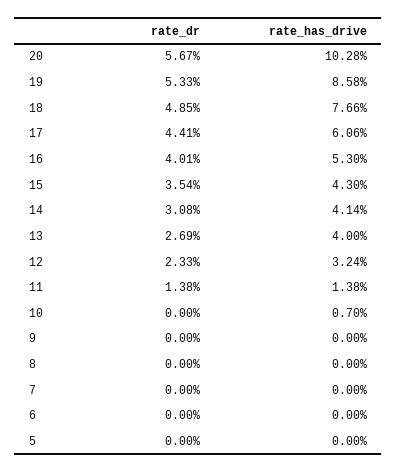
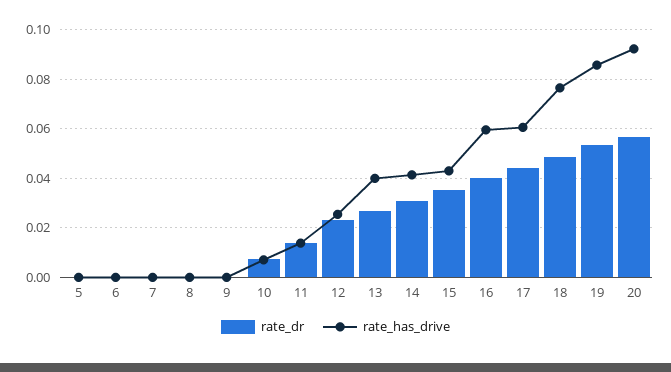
  {
    "rate_dr": {
      "20": 0.0567,
      "19": 0.0533,
      "18": 0.0485,
      "17": 0.0441,
      "16": 0.0401,
      "15": 0.0354,
      "14": 0.0308,
      "13": 0.0269,
      "12": 0.0233,
      "11": 0.0138,
-     "10": 0,
+     "10": 0.0075,
      "9": 0,
      "8": 0,
      "7": 0,
      "6": 0,
      "5": 0
    },
    "rate_has_drive": {
-     "20": 0.1028,
+     "20": 0.0925,
      "19": 0.0858,
      "18": 0.0766,
      "17": 0.0606,
-     "16": 0.053,
+     "16": 0.06,
      "15": 0.043,
      "14": 0.0414,
      "13": 0.04,
-     "12": 0.0324,
+     "12": 0.025,
      "11": 0.0138,
      "10": 0.007,
      "9": 0,
      "8": 0,
      "7": 0,
      "6": 0,
      "5": 0
    }
  }

